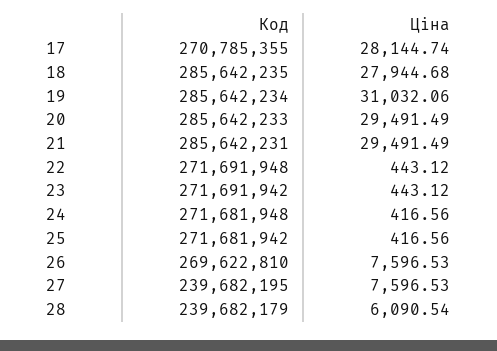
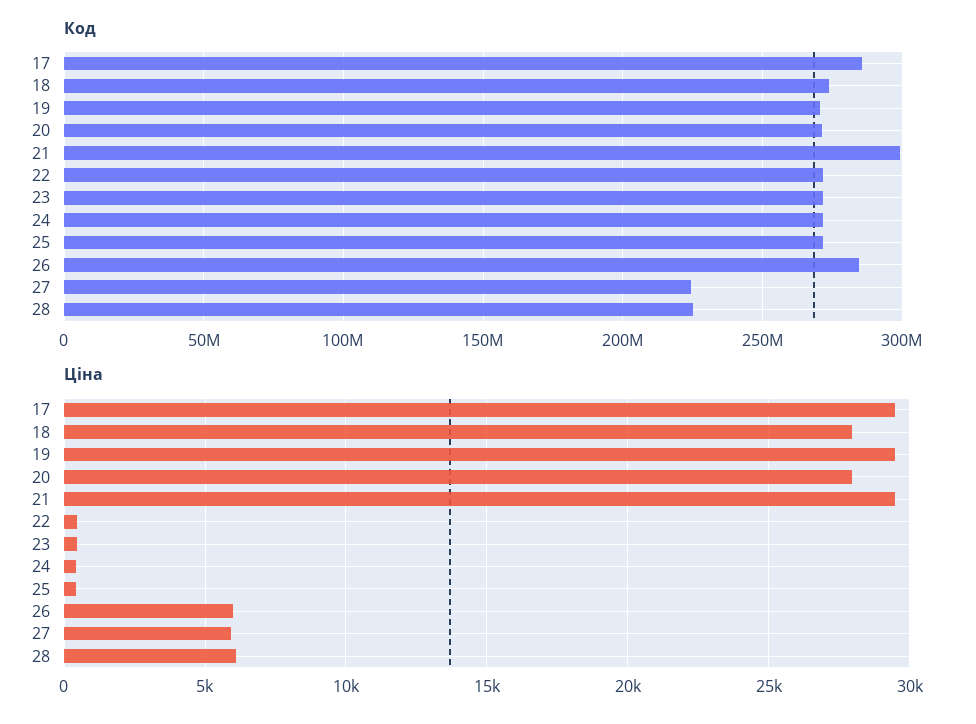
  {
    "Код": {
-     "17": 270785355,
+     "17": 285000000,
-     "18": 285642235,
+     "18": 275000000,
-     "19": 285642234,
+     "19": 270000000,
-     "20": 285642233,
+     "20": 270000000,
-     "21": 285642231,
+     "21": 300000000,
      "22": 271691948,
      "23": 271691942,
      "24": 271681948,
      "25": 271681942,
-     "26": 269622810,
+     "26": 285000000,
-     "27": 239682195,
+     "27": 225000000,
-     "28": 239682179
+     "28": 225000000
    },
    "Ціна": {
-     "17": 28144.74,
+     "17": 29500,
      "18": 27944.68,
-     "19": 31032.06,
+     "19": 29500,
-     "20": 29491.49,
+     "20": 28000,
      "21": 29491.49,
      "22": 443.12,
      "23": 443.12,
      "24": 416.56,
      "25": 416.56,
-     "26": 7596.53,
+     "26": 6000,
-     "27": 7596.53,
+     "27": 6000,
      "28": 6090.54
    }
  }

